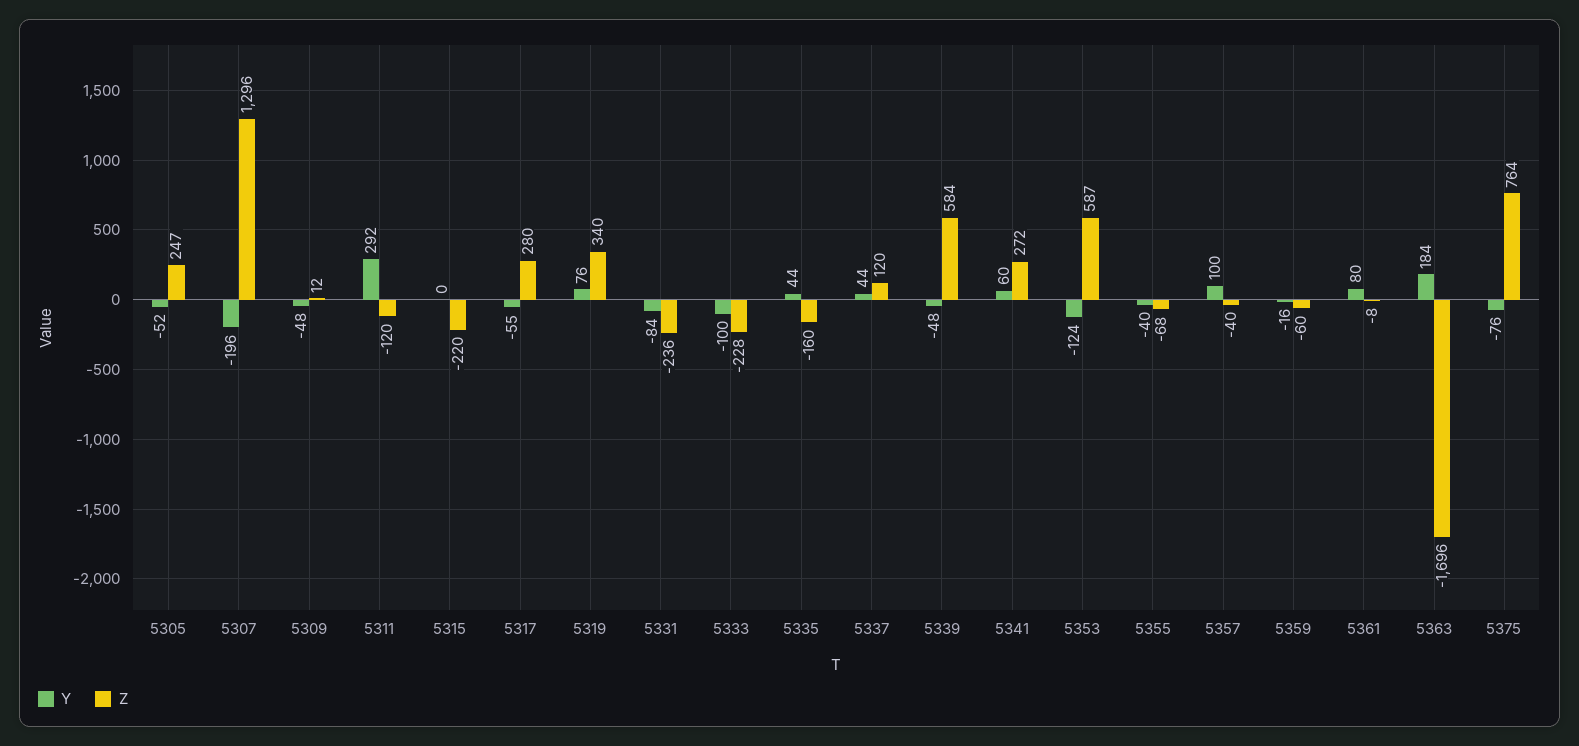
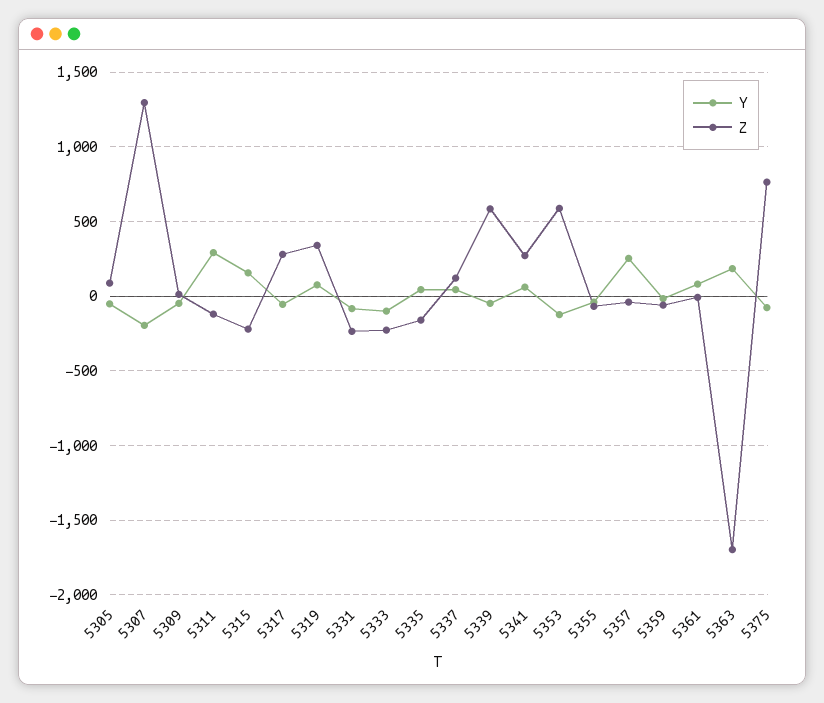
  {
    "Y": {
      "5305": -52,
      "5307": -196,
      "5309": -48,
      "5311": 292,
-     "5315": 0,
+     "5315": 150,
      "5317": -55,
      "5319": 76,
      "5331": -84,
      "5333": -100,
      "5335": 44,
      "5337": 44,
      "5339": -48,
      "5341": 60,
      "5353": -124,
      "5355": -40,
-     "5357": 100,
+     "5357": 250,
      "5359": -16,
      "5361": 80,
      "5363": 184,
      "5375": -76
    },
    "Z": {
-     "5305": 247,
+     "5305": 100,
      "5307": 1296,
      "5309": 12,
      "5311": -120,
      "5315": -220,
      "5317": 280,
      "5319": 340,
      "5331": -236,
      "5333": -228,
      "5335": -160,
      "5337": 120,
      "5339": 584,
      "5341": 272,
      "5353": 587,
      "5355": -68,
      "5357": -40,
      "5359": -60,
      "5361": -8,
      "5363": -1696,
      "5375": 764
    }
  }

